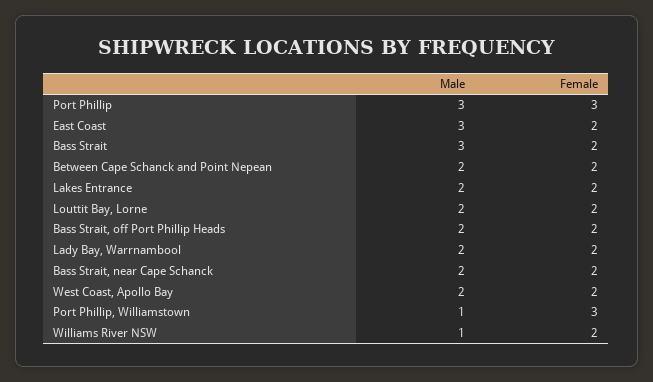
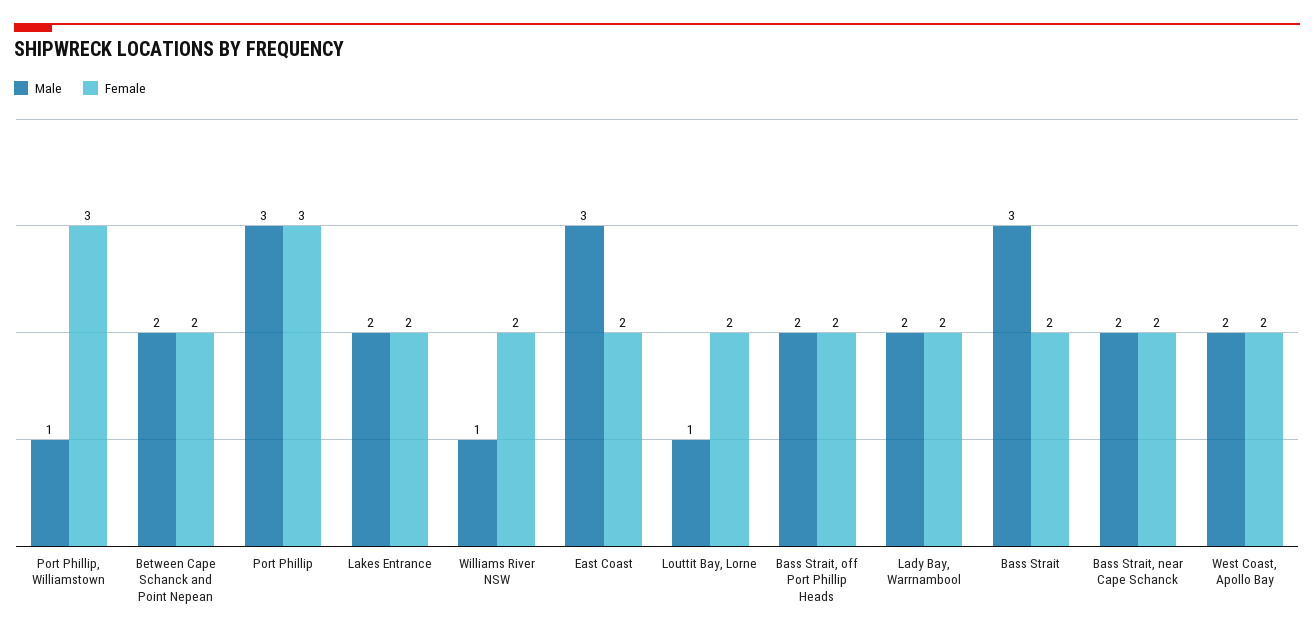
  {
    "Male": {
      "Port Phillip": 3,
      "East Coast": 3,
      "Bass Strait": 3,
      "Between Cape Schanck and Point Nepean": 2,
      "Lakes Entrance": 2,
-     "Louttit Bay, Lorne": 2,
+     "Louttit Bay, Lorne": 1,
      "Bass Strait, off Port Phillip Heads": 2,
      "Lady Bay, Warrnambool": 2,
      "Bass Strait, near Cape Schanck": 2,
      "West Coast, Apollo Bay": 2,
      "Port Phillip, Williamstown": 1,
      "Williams River NSW": 1
    },
    "Female": {
      "Port Phillip": 3,
      "East Coast": 2,
      "Bass Strait": 2,
      "Between Cape Schanck and Point Nepean": 2,
      "Lakes Entrance": 2,
      "Louttit Bay, Lorne": 2,
      "Bass Strait, off Port Phillip Heads": 2,
      "Lady Bay, Warrnambool": 2,
      "Bass Strait, near Cape Schanck": 2,
      "West Coast, Apollo Bay": 2,
      "Port Phillip, Williamstown": 3,
      "Williams River NSW": 2
    }
  }

